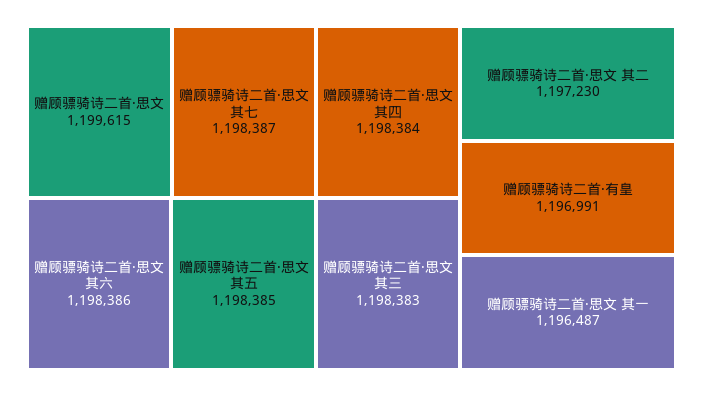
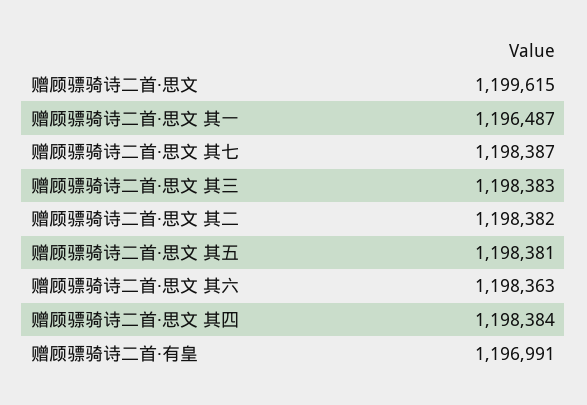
  {
    "赠顾骠骑诗二首·思文": 1199615,
    "赠顾骠骑诗二首·思文 其七": 1198387,
-   "赠顾骠骑诗二首·思文 其六": 1198386,
+   "赠顾骠骑诗二首·思文 其六": 1198363,
-   "赠顾骠骑诗二首·思文 其五": 1198385,
+   "赠顾骠骑诗二首·思文 其五": 1198381,
    "赠顾骠骑诗二首·思文 其四": 1198384,
    "赠顾骠骑诗二首·思文 其三": 1198383,
-   "赠顾骠骑诗二首·思文 其二": 1197230,
+   "赠顾骠骑诗二首·思文 其二": 1198382,
    "赠顾骠骑诗二首·有皇": 1196991,
    "赠顾骠骑诗二首·思文 其一": 1196487
  }

